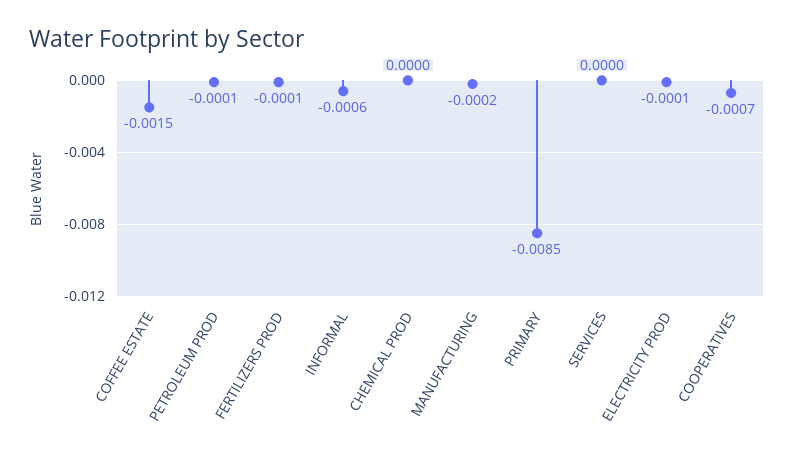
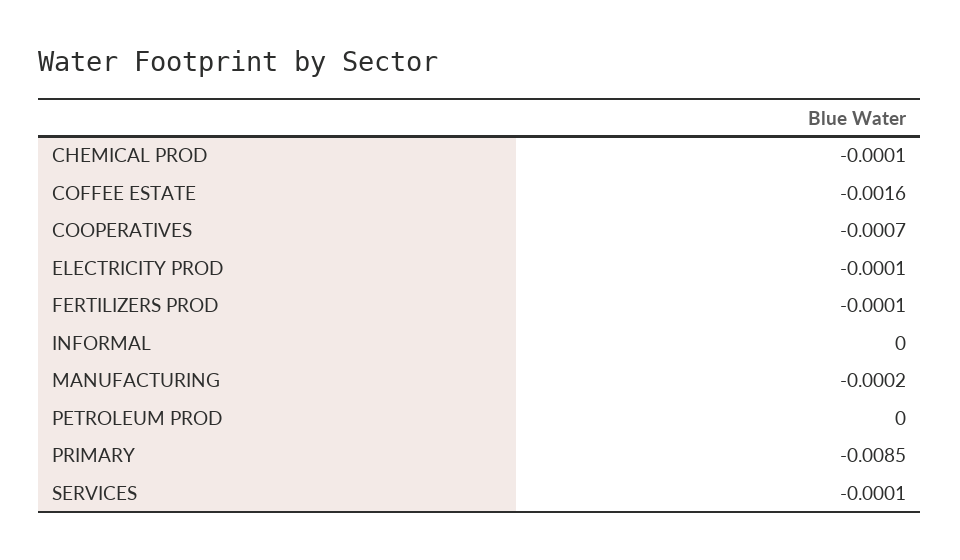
  {
-   "COFFEE ESTATE": -0.0015,
+   "COFFEE ESTATE": -0.0016,
-   "PETROLEUM PROD": -0.0001,
+   "PETROLEUM PROD": 0,
    "FERTILIZERS PROD": -0.0001,
-   "INFORMAL": -0.0006,
+   "INFORMAL": 0,
-   "CHEMICAL PROD": 0,
+   "CHEMICAL PROD": -0.0001,
    "MANUFACTURING": -0.0002,
    "PRIMARY": -0.0085,
-   "SERVICES": 0,
+   "SERVICES": -0.0001,
    "ELECTRICITY PROD": -0.0001,
    "COOPERATIVES": -0.0007
  }

